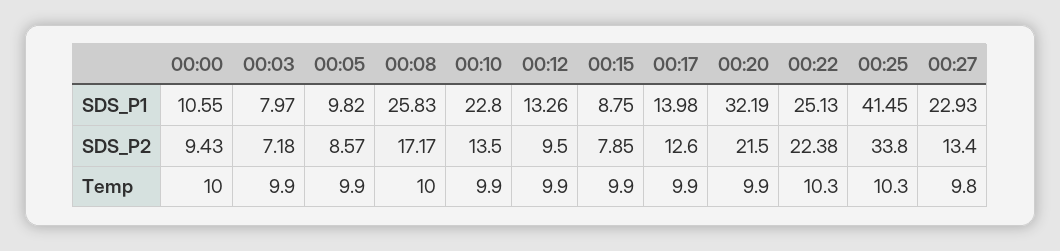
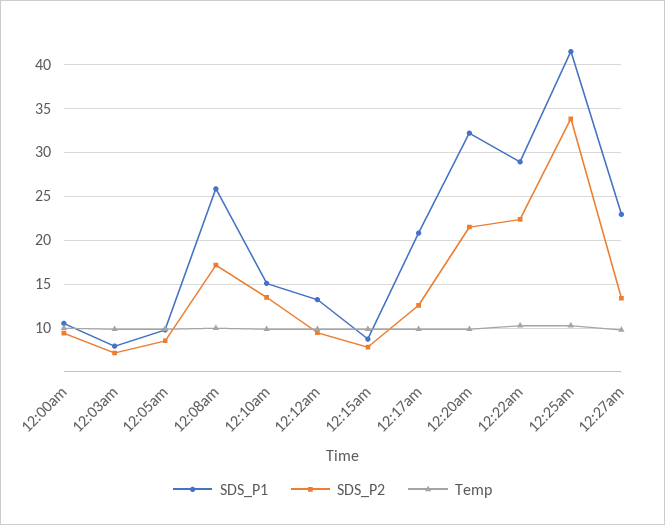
  {
    "SDS_P1": {
      "00:00": 10.55,
      "00:03": 7.97,
      "00:05": 9.82,
      "00:08": 25.83,
-     "00:10": 22.8,
+     "00:10": 15,
      "00:12": 13.26,
      "00:15": 8.75,
-     "00:17": 13.98,
+     "00:17": 21,
      "00:20": 32.19,
-     "00:22": 25.13,
+     "00:22": 29,
      "00:25": 41.45,
      "00:27": 22.93
    },
    "SDS_P2": {
      "00:00": 9.43,
      "00:03": 7.18,
      "00:05": 8.57,
      "00:08": 17.17,
      "00:10": 13.5,
      "00:12": 9.5,
      "00:15": 7.85,
      "00:17": 12.6,
      "00:20": 21.5,
      "00:22": 22.38,
      "00:25": 33.8,
      "00:27": 13.4
    },
    "Temp": {
      "00:00": 10,
      "00:03": 9.9,
      "00:05": 9.9,
      "00:08": 10,
      "00:10": 9.9,
      "00:12": 9.9,
      "00:15": 9.9,
      "00:17": 9.9,
      "00:20": 9.9,
      "00:22": 10.3,
      "00:25": 10.3,
      "00:27": 9.8
    }
  }

